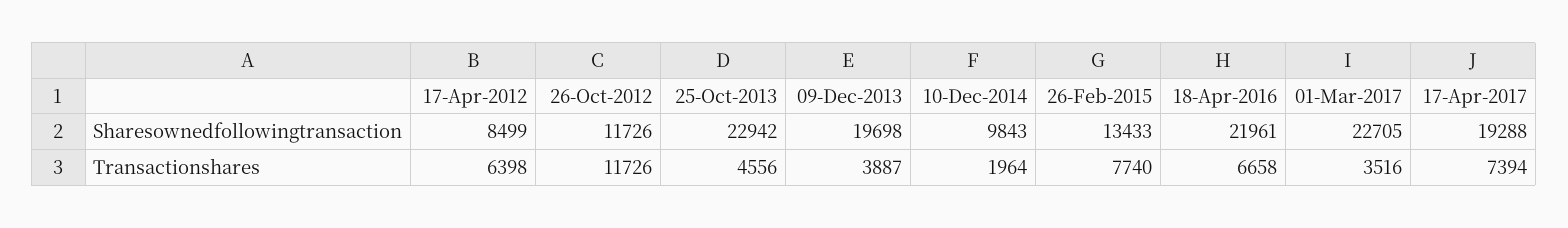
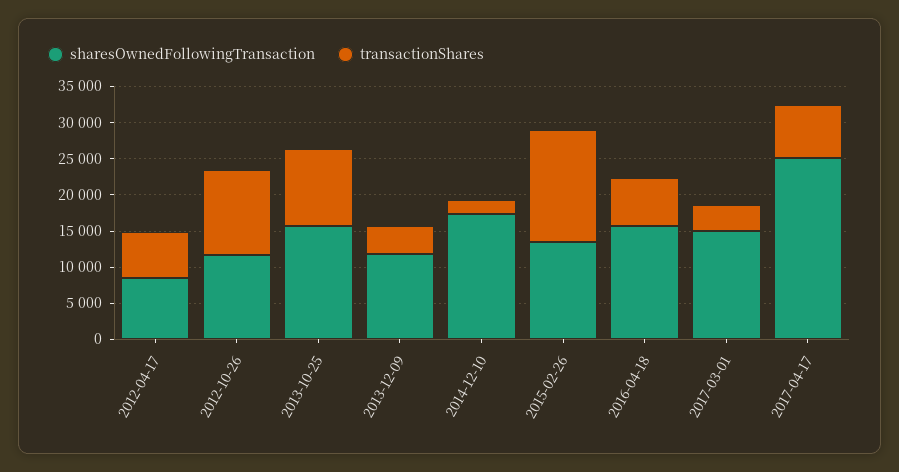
  {
    "Sharesownedfollowingtransaction": {
      "17-Apr-2012": 8499,
      "26-Oct-2012": 11726,
-     "25-Oct-2013": 22942,
+     "25-Oct-2013": 15000,
-     "09-Dec-2013": 19698,
+     "09-Dec-2013": 12500,
-     "10-Dec-2014": 9843,
+     "10-Dec-2014": 17500,
      "26-Feb-2015": 13433,
-     "18-Apr-2016": 21961,
+     "18-Apr-2016": 15000,
-     "01-Mar-2017": 22705,
+     "01-Mar-2017": 15000,
-     "17-Apr-2017": 19288
+     "17-Apr-2017": 25000
    },
    "Transactionshares": {
      "17-Apr-2012": 6398,
      "26-Oct-2012": 11726,
-     "25-Oct-2013": 4556,
+     "25-Oct-2013": 10000,
      "09-Dec-2013": 3887,
      "10-Dec-2014": 1964,
-     "26-Feb-2015": 7740,
+     "26-Feb-2015": 15000,
      "18-Apr-2016": 6658,
      "01-Mar-2017": 3516,
      "17-Apr-2017": 7394
    }
  }

